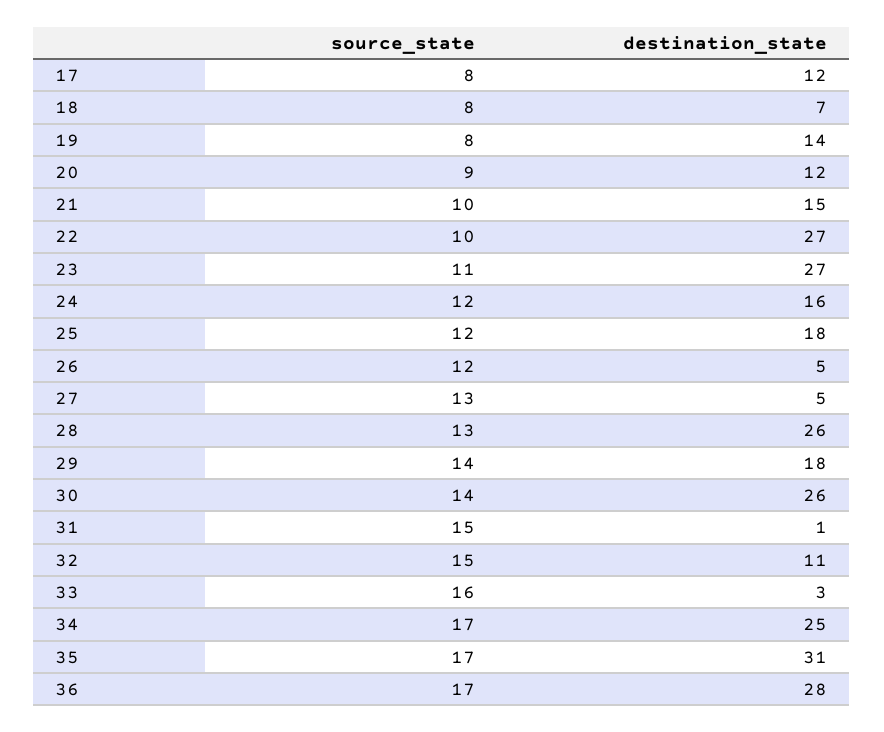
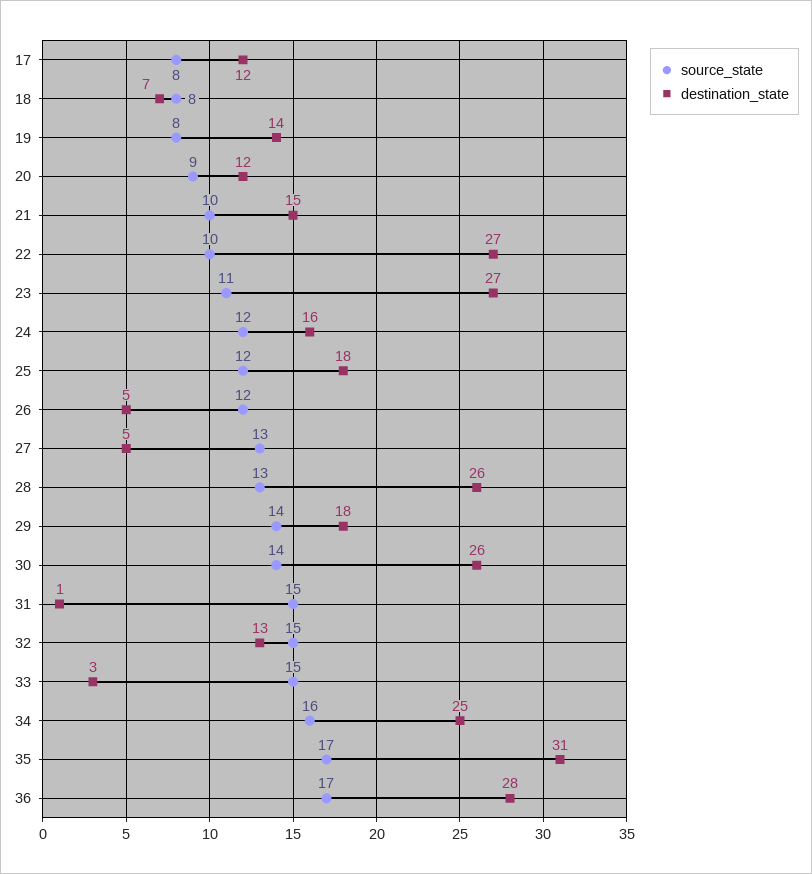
  {
    "source_state": {
      "17": 8,
      "18": 8,
      "19": 8,
      "20": 9,
      "21": 10,
      "22": 10,
      "23": 11,
      "24": 12,
      "25": 12,
      "26": 12,
      "27": 13,
      "28": 13,
      "29": 14,
      "30": 14,
      "31": 15,
      "32": 15,
-     "33": 16,
+     "33": 15,
-     "34": 17,
+     "34": 16,
      "35": 17,
      "36": 17
    },
    "destination_state": {
      "17": 12,
      "18": 7,
      "19": 14,
      "20": 12,
      "21": 15,
      "22": 27,
      "23": 27,
      "24": 16,
      "25": 18,
      "26": 5,
      "27": 5,
      "28": 26,
      "29": 18,
      "30": 26,
      "31": 1,
-     "32": 11,
+     "32": 13,
      "33": 3,
      "34": 25,
      "35": 31,
      "36": 28
    }
  }

